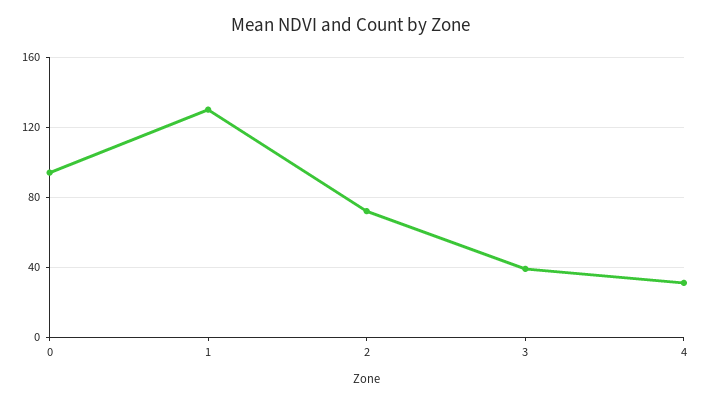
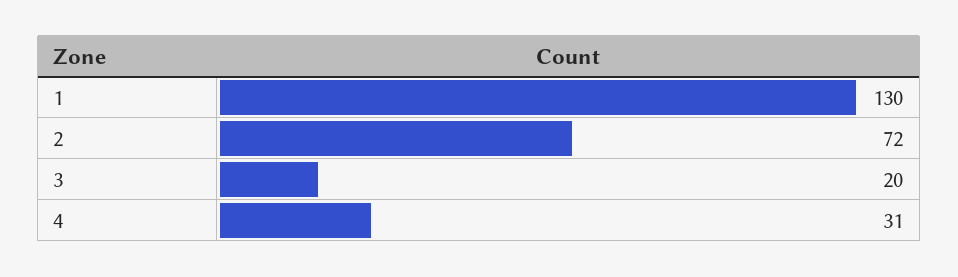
  {
-   "0": 95,
    "1": 130,
    "2": 72,
-   "3": 40,
+   "3": 20,
    "4": 31
  }

